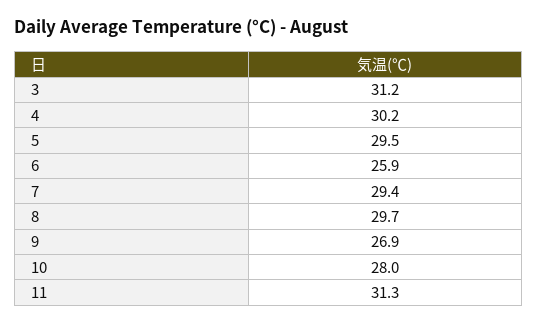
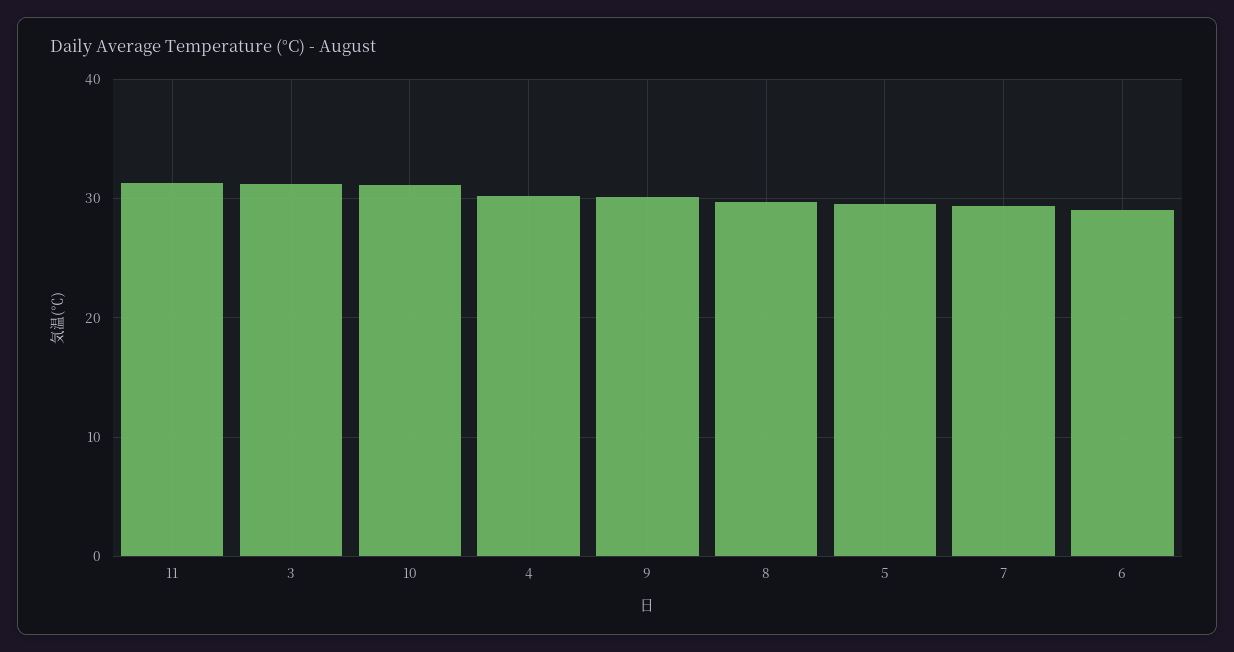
  {
    "3": 31.2,
    "4": 30.2,
    "5": 29.5,
-   "6": 25.9,
+   "6": 29,
    "7": 29.4,
    "8": 29.7,
-   "9": 26.9,
+   "9": 30,
-   "10": 28,
+   "10": 31,
    "11": 31.3
  }

